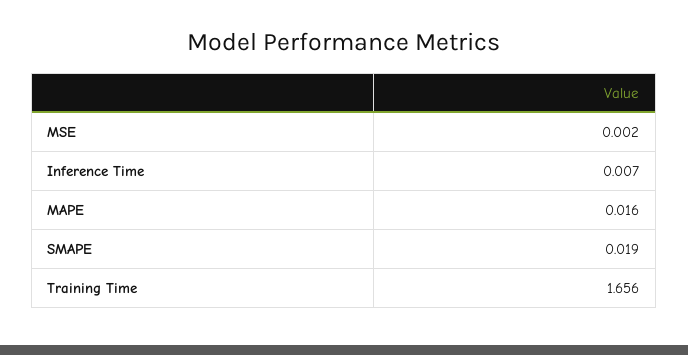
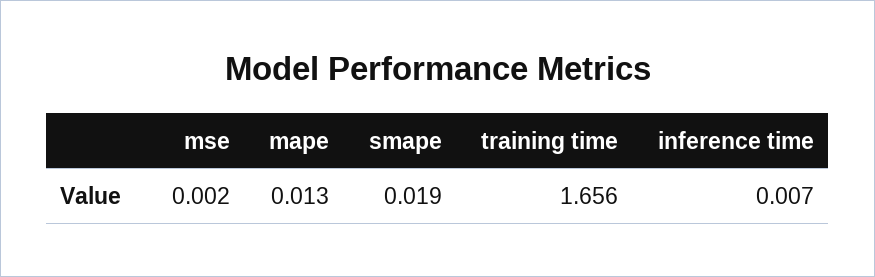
  {
    "MSE": 0.002,
    "Inference Time": 0.007,
-   "MAPE": 0.016,
+   "MAPE": 0.013,
    "SMAPE": 0.019,
    "Training Time": 1.656
  }

